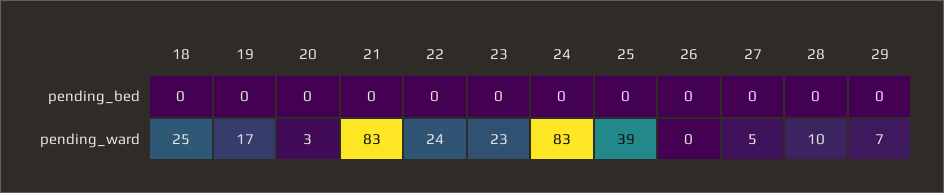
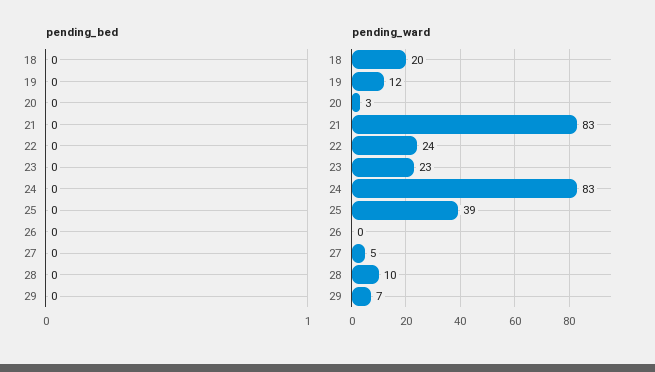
  {
    "pending_bed": {
      "18": 0,
      "19": 0,
      "20": 0,
      "21": 0,
      "22": 0,
      "23": 0,
      "24": 0,
      "25": 0,
      "26": 0,
      "27": 0,
      "28": 0,
      "29": 0
    },
    "pending_ward": {
-     "18": 25,
+     "18": 20,
-     "19": 17,
+     "19": 12,
      "20": 3,
      "21": 83,
      "22": 24,
      "23": 23,
      "24": 83,
      "25": 39,
      "26": 0,
      "27": 5,
      "28": 10,
      "29": 7
    }
  }

